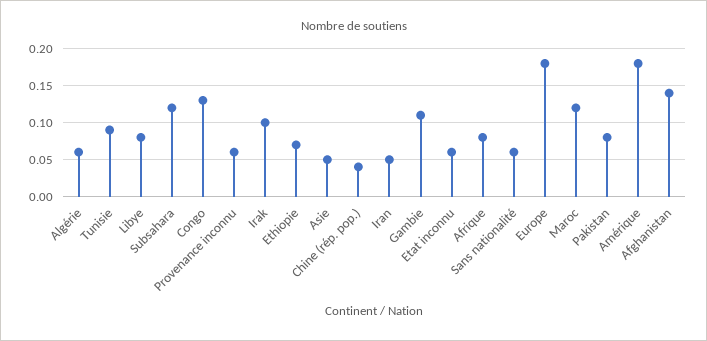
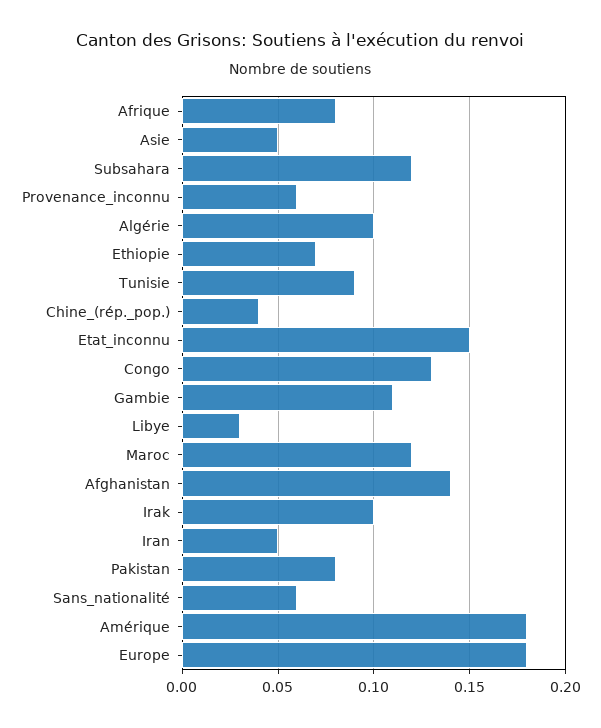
  {
-   "Algérie": 0.06,
+   "Algérie": 0.1,
    "Tunisie": 0.09,
-   "Libye": 0.08,
+   "Libye": 0.03,
    "Subsahara": 0.12,
    "Congo": 0.13,
    "Provenance inconnu": 0.06,
    "Irak": 0.1,
    "Ethiopie": 0.07,
    "Asie": 0.05,
    "Chine (rép. pop.)": 0.04,
    "Iran": 0.05,
    "Gambie": 0.11,
-   "Etat inconnu": 0.06,
+   "Etat inconnu": 0.15,
    "Afrique": 0.08,
    "Sans nationalité": 0.06,
    "Europe": 0.18,
    "Maroc": 0.12,
    "Pakistan": 0.08,
    "Amérique": 0.18,
    "Afghanistan": 0.14
  }

